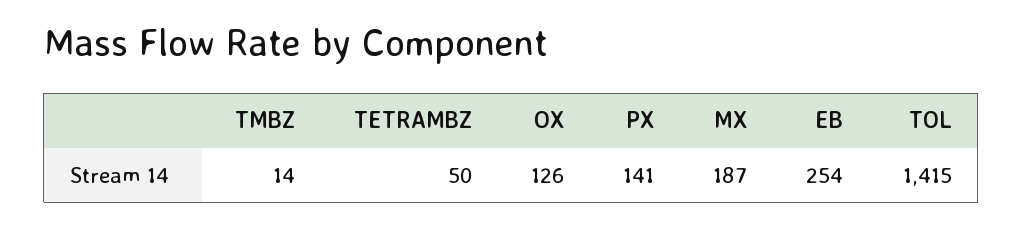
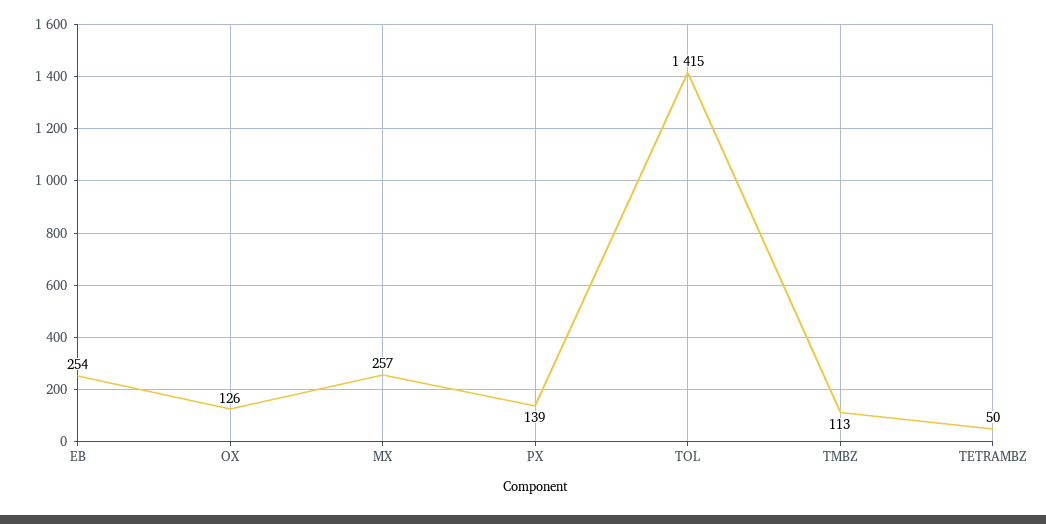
  {
-   "TMBZ": 14,
+   "TMBZ": 113,
    "TETRAMBZ": 50,
    "OX": 126,
-   "PX": 141,
+   "PX": 139,
-   "MX": 187,
+   "MX": 257,
    "EB": 254,
    "TOL": 1415
  }

